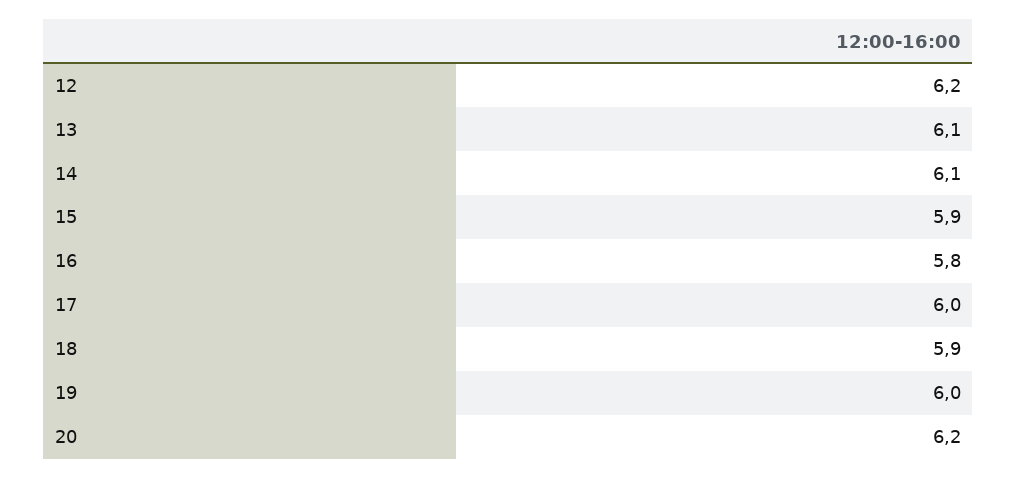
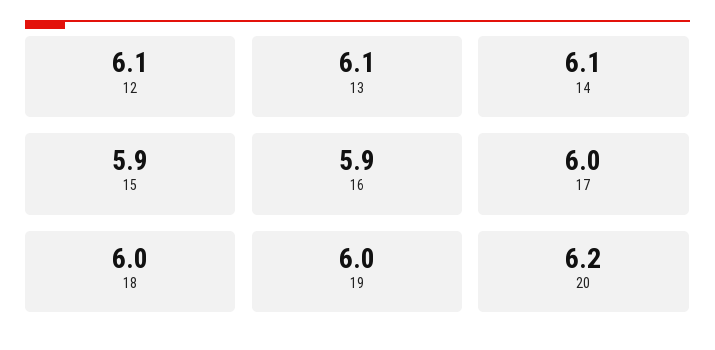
  {
-   "12": 6.2,
+   "12": 6.1,
    "13": 6.1,
    "14": 6.1,
    "15": 5.9,
-   "16": 5.8,
+   "16": 5.9,
    "17": 6,
-   "18": 5.9,
+   "18": 6,
    "19": 6,
    "20": 6.2
  }

